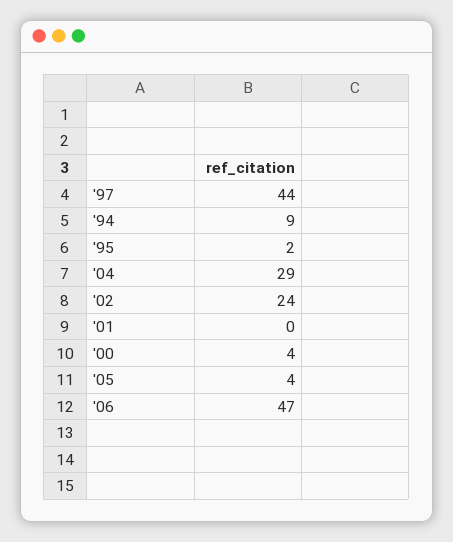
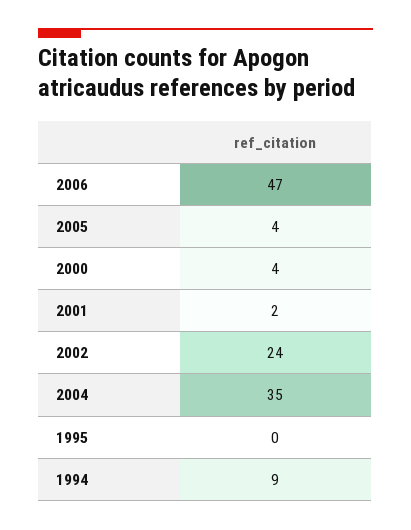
  {
-   "'97": 44,
    "'94": 9,
-   "'95": 2,
+   "'95": 0,
-   "'04": 29,
+   "'04": 35,
    "'02": 24,
-   "'01": 0,
+   "'01": 2,
    "'00": 4,
    "'05": 4,
    "'06": 47
  }

